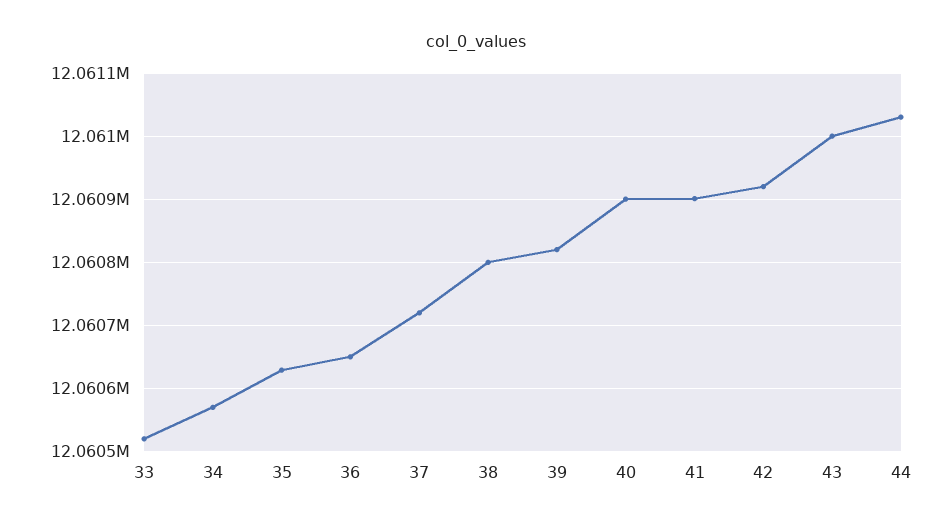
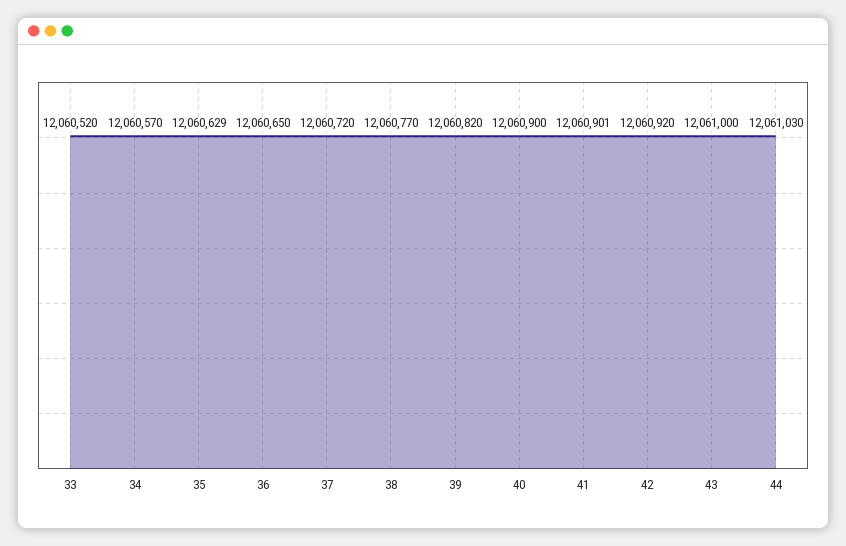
  {
    "33": 12060520,
    "34": 12060570,
    "35": 12060629,
    "36": 12060650,
    "37": 12060720,
-   "38": 12060800,
+   "38": 12060770,
    "39": 12060820,
    "40": 12060900,
    "41": 12060901,
    "42": 12060920,
    "43": 12061000,
    "44": 12061030
  }

